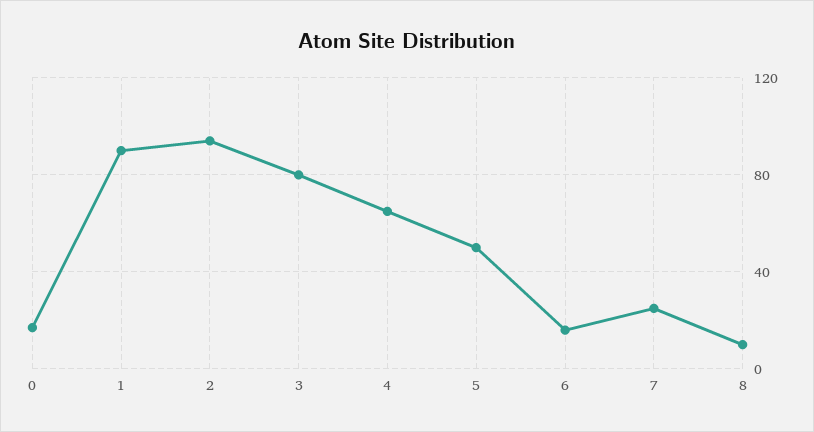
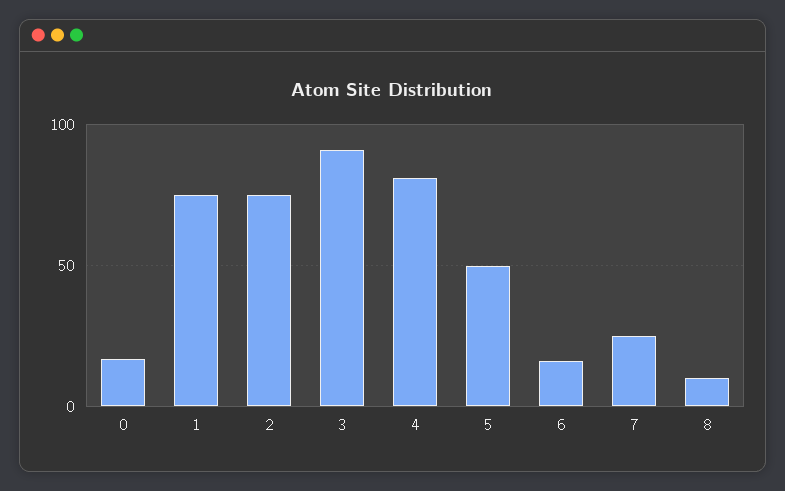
  {
    "0": 15,
-   "1": 90,
+   "1": 75,
-   "2": 95,
+   "2": 75,
-   "3": 80,
+   "3": 90,
-   "4": 65,
+   "4": 80,
    "5": 50,
    "6": 15,
    "7": 25,
    "8": 10
  }

